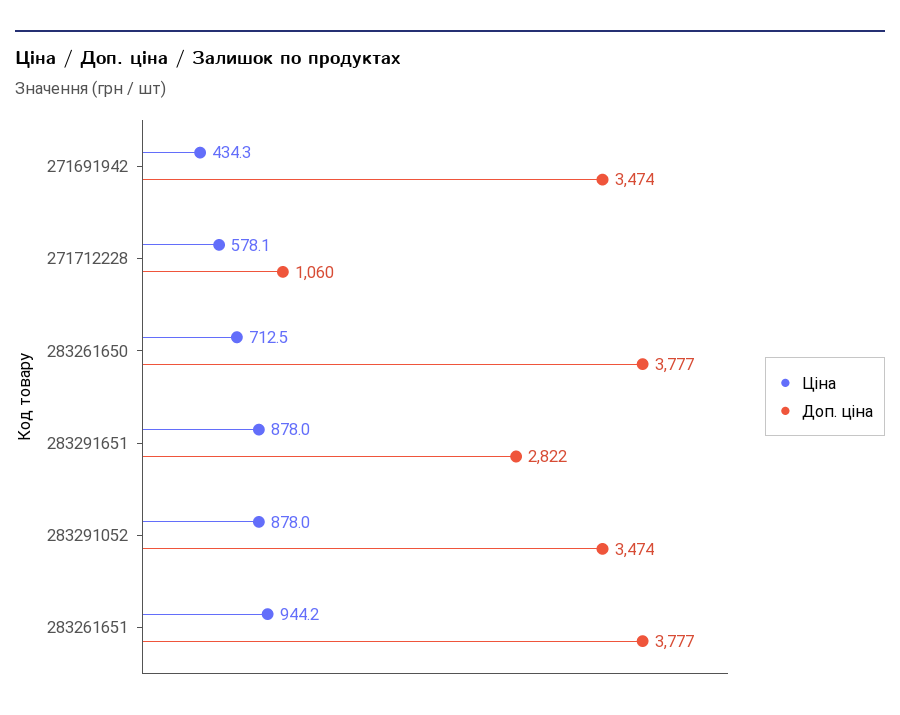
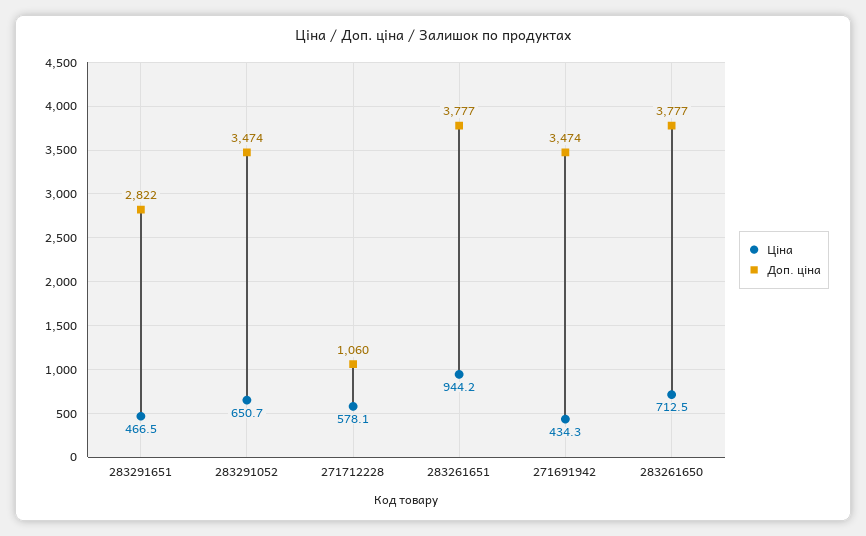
  {
    "Ціна": {
      "271691942": 434.3,
      "271712228": 578.1,
      "283261650": 712.5,
-     "283291651": 878,
+     "283291651": 466.5,
-     "283291052": 878,
+     "283291052": 650.7,
      "283261651": 944.2
    },
    "Доп. ціна": {
      "271691942": 3474,
      "271712228": 1060,
      "283261650": 3777,
      "283291651": 2822,
      "283291052": 3474,
      "283261651": 3777
    }
  }

